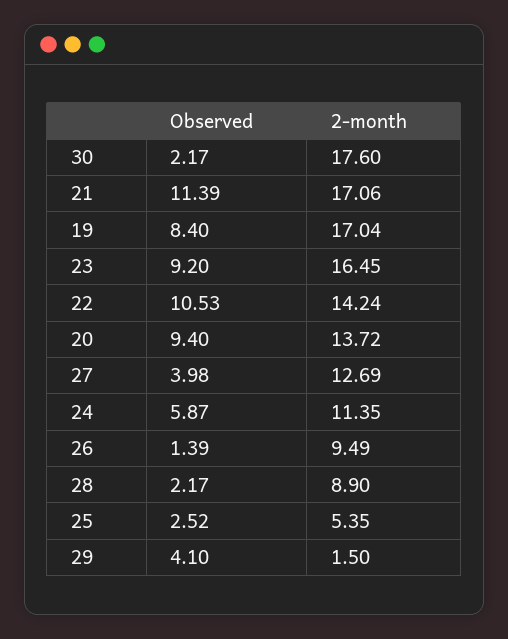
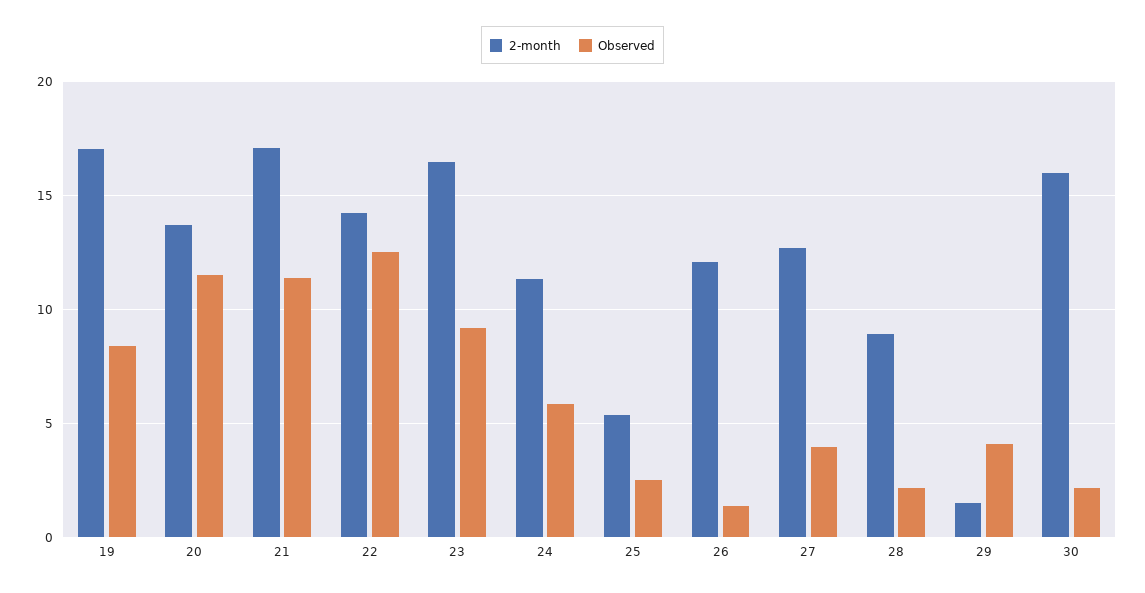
  {
    "Observed": {
      "30": 2.17,
      "21": 11.39,
      "19": 8.4,
      "23": 9.2,
-     "22": 10.53,
+     "22": 12.5,
-     "20": 9.4,
+     "20": 11.5,
      "27": 3.98,
      "24": 5.87,
      "26": 1.39,
      "28": 2.17,
      "25": 2.52,
      "29": 4.1
    },
    "2-month": {
-     "30": 17.6,
+     "30": 16,
      "21": 17.06,
      "19": 17.04,
      "23": 16.45,
      "22": 14.24,
      "20": 13.72,
      "27": 12.69,
      "24": 11.35,
-     "26": 9.49,
+     "26": 12,
      "28": 8.9,
      "25": 5.35,
      "29": 1.5
    }
  }

